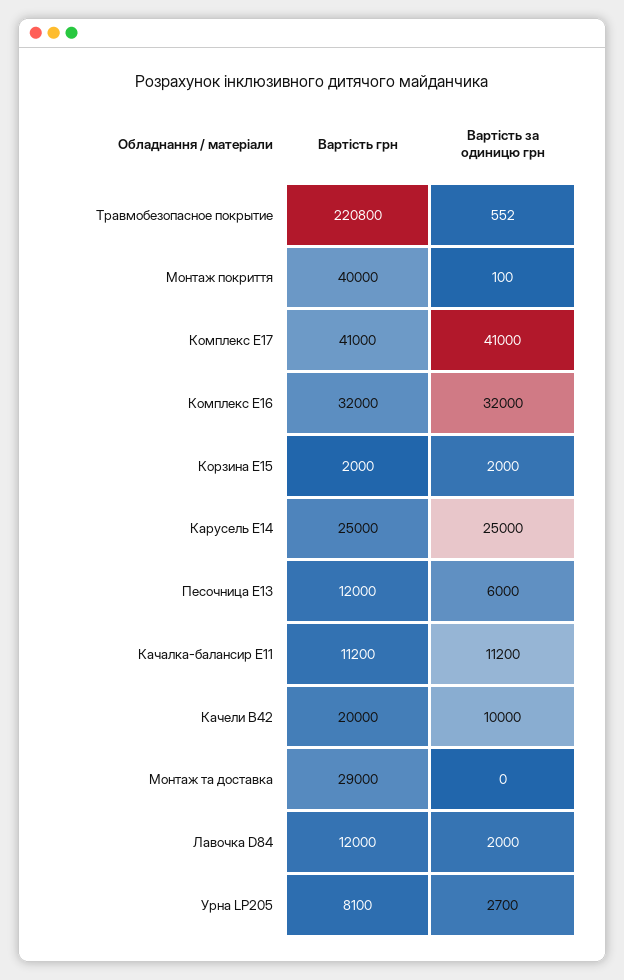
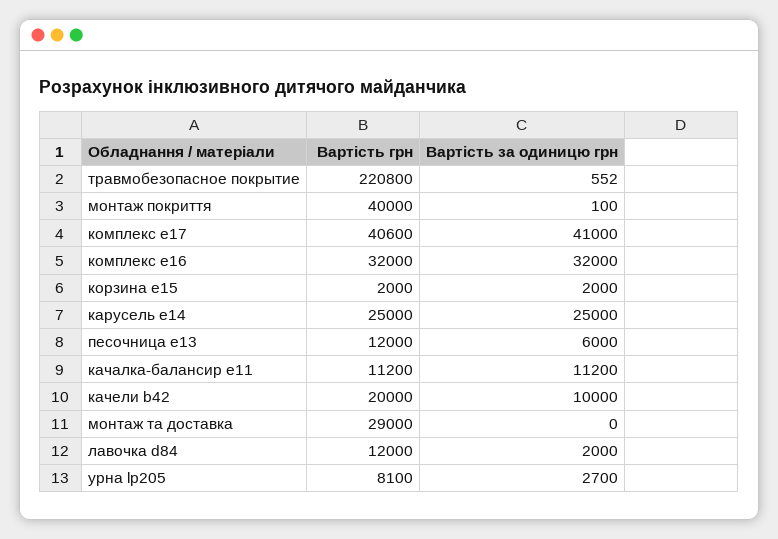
  {
    "Вартість грн": {
      "Травмобезопасное покрытие": 220800,
      "Монтаж покриття": 40000,
-     "Комплекс E17": 41000,
+     "Комплекс E17": 40600,
      "Комплекс E16": 32000,
      "Корзина E15": 2000,
      "Карусель E14": 25000,
      "Песочница E13": 12000,
      "Качалка-балансир E11": 11200,
      "Качели B42": 20000,
      "Монтаж та доставка": 29000,
      "Лавочка D84": 12000,
      "Урна LP205": 8100
    },
    "Вартість за одиницю грн": {
      "Травмобезопасное покрытие": 552,
      "Монтаж покриття": 100,
      "Комплекс E17": 41000,
      "Комплекс E16": 32000,
      "Корзина E15": 2000,
      "Карусель E14": 25000,
      "Песочница E13": 6000,
      "Качалка-балансир E11": 11200,
      "Качели B42": 10000,
      "Монтаж та доставка": 0,
      "Лавочка D84": 2000,
      "Урна LP205": 2700
    }
  }

